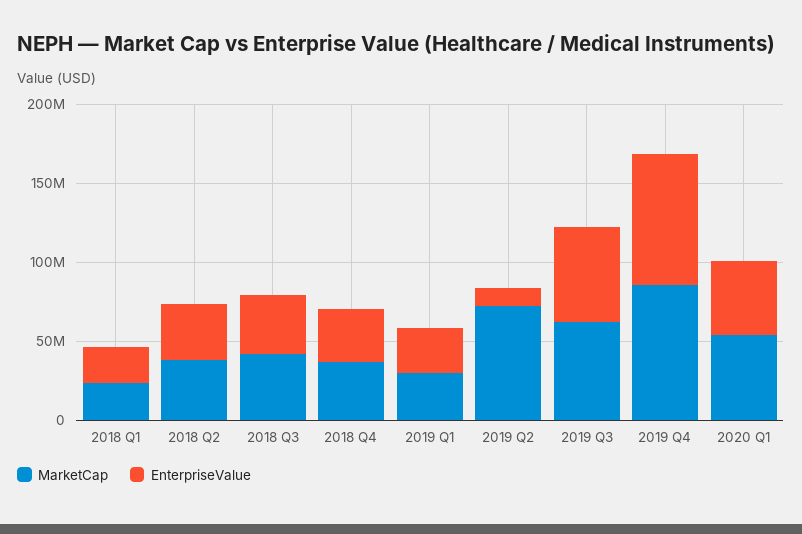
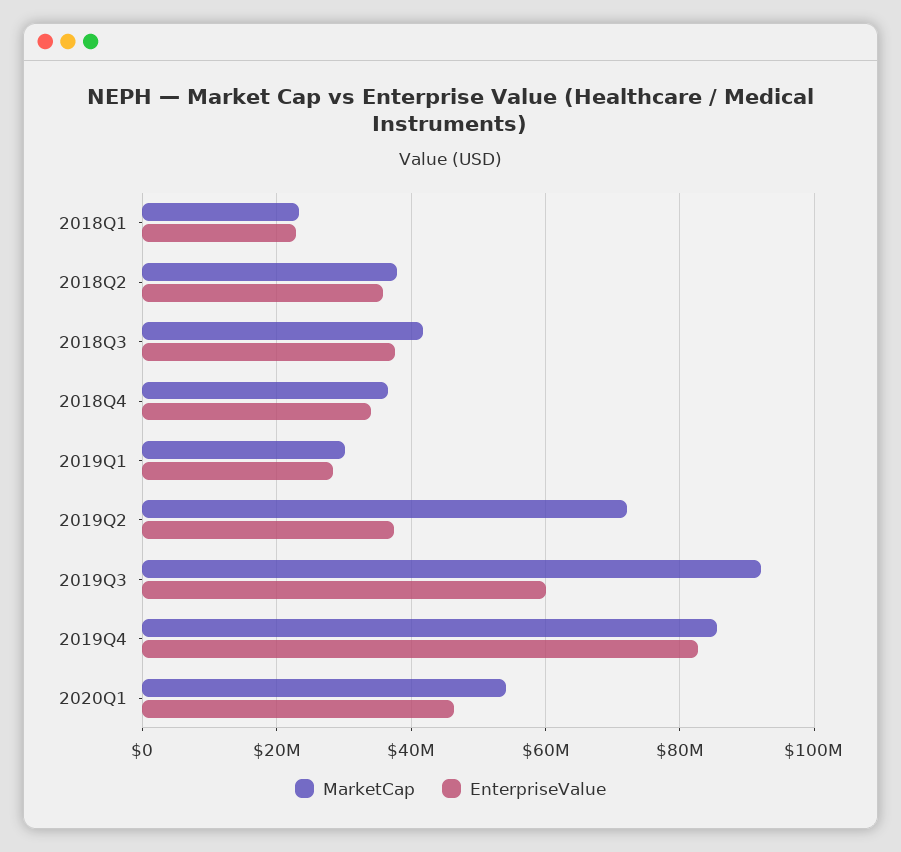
  {
    "MarketCap": {
      "2018 Q1": 24000000,
      "2018 Q2": 38000000,
      "2018 Q3": 42000000,
      "2018 Q4": 36000000,
      "2019 Q1": 30000000,
      "2019 Q2": 72000000,
-     "2019 Q3": 60000000,
+     "2019 Q3": 92000000,
      "2019 Q4": 86000000,
      "2020 Q1": 54000000
    },
    "EnterpriseValue": {
      "2018 Q1": 22000000,
      "2018 Q2": 36000000,
      "2018 Q3": 38000000,
      "2018 Q4": 34000000,
      "2019 Q1": 28000000,
-     "2019 Q2": 10000000,
+     "2019 Q2": 38000000,
      "2019 Q3": 60000000,
      "2019 Q4": 82000000,
      "2020 Q1": 46000000
    }
  }

